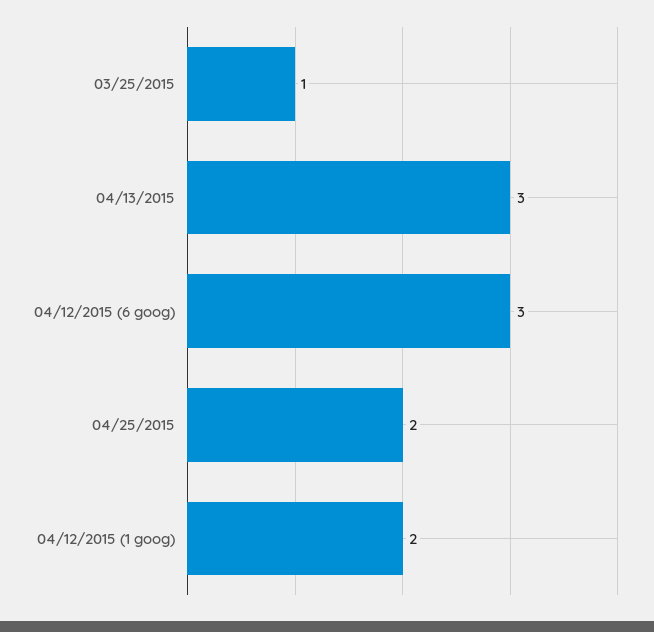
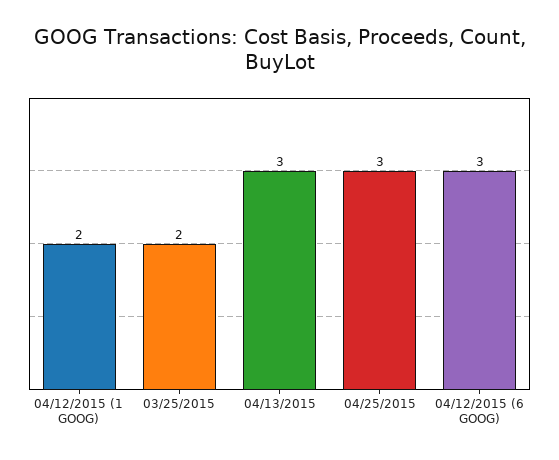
  {
-   "03/25/2015": 1,
+   "03/25/2015": 2,
    "04/13/2015": 3,
    "04/12/2015 (6 goog)": 3,
-   "04/25/2015": 2,
+   "04/25/2015": 3,
    "04/12/2015 (1 goog)": 2
  }

